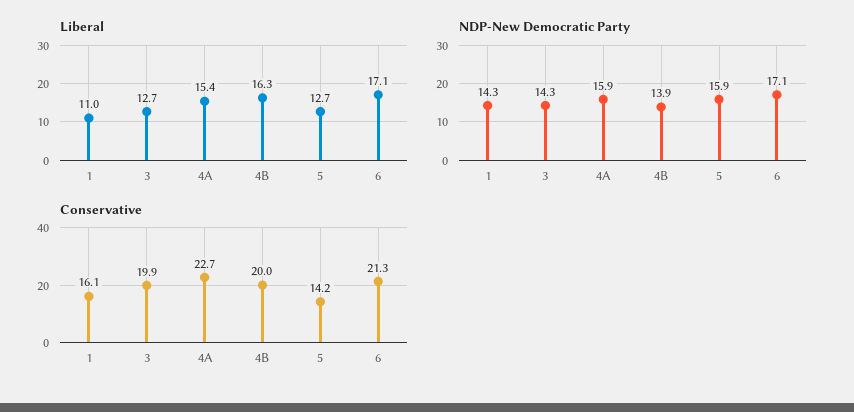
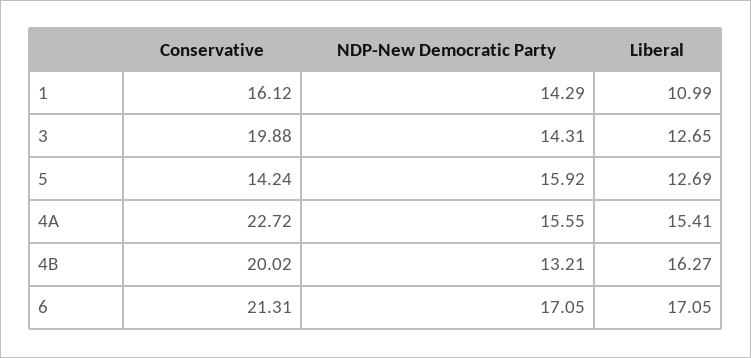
  {
    "Liberal": {
      "1": 10.99,
      "3": 12.65,
      "4A": 15.41,
      "4B": 16.27,
      "5": 12.69,
      "6": 17.05
    },
    "NDP-New Democratic Party": {
      "1": 14.29,
      "3": 14.31,
-     "4A": 15.9,
+     "4A": 15.55,
-     "4B": 13.9,
+     "4B": 13.21,
      "5": 15.92,
      "6": 17.05
    },
    "Conservative": {
      "1": 16.12,
      "3": 19.88,
      "4A": 22.72,
      "4B": 20.02,
      "5": 14.24,
      "6": 21.31
    }
  }

